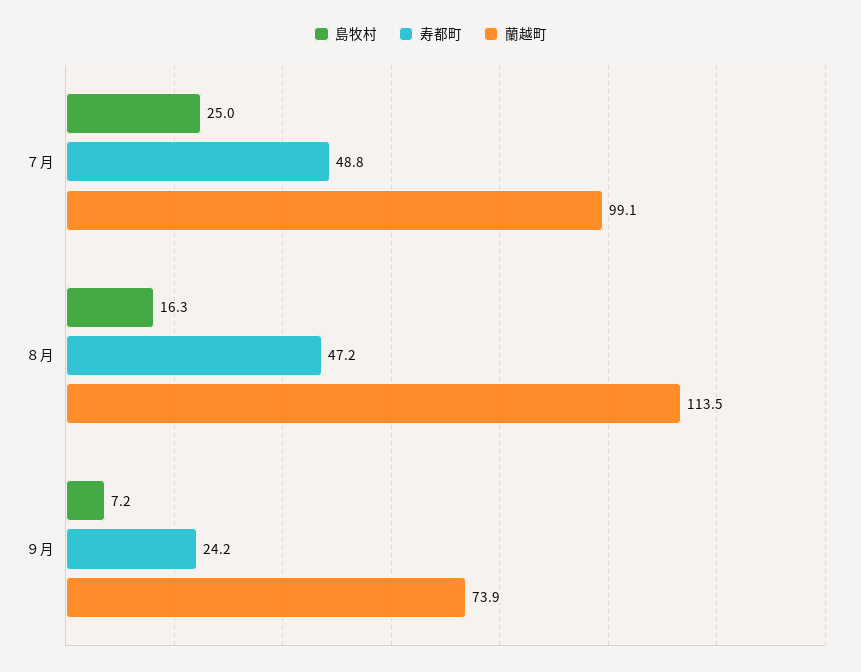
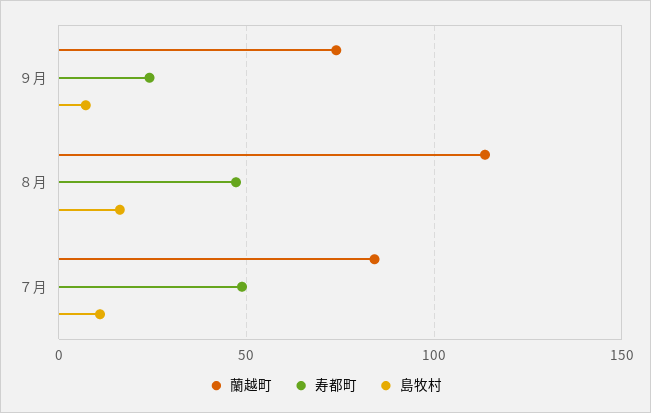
  {
    "島牧村": {
-     "７月": 25,
+     "７月": 10,
      "８月": 16.3,
      "９月": 7.2
    },
    "寿都町": {
      "７月": 48.8,
      "８月": 47.2,
      "９月": 24.2
    },
    "蘭越町": {
-     "７月": 99.1,
+     "７月": 85,
      "８月": 113.5,
      "９月": 73.9
    }
  }

